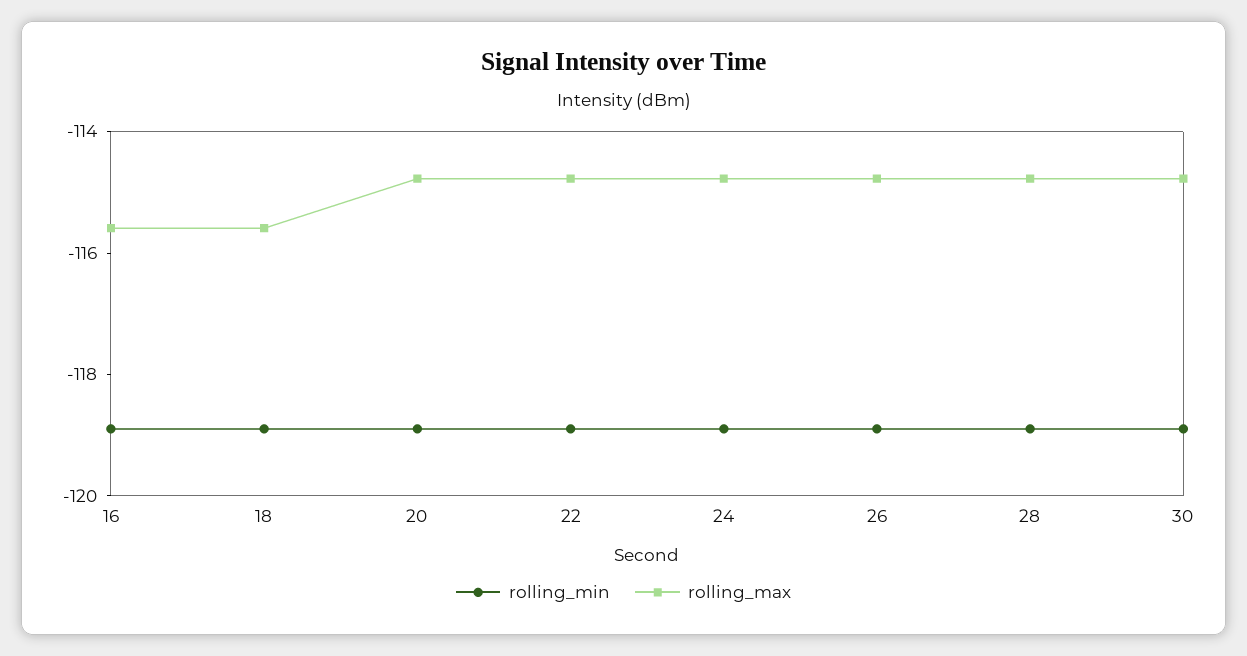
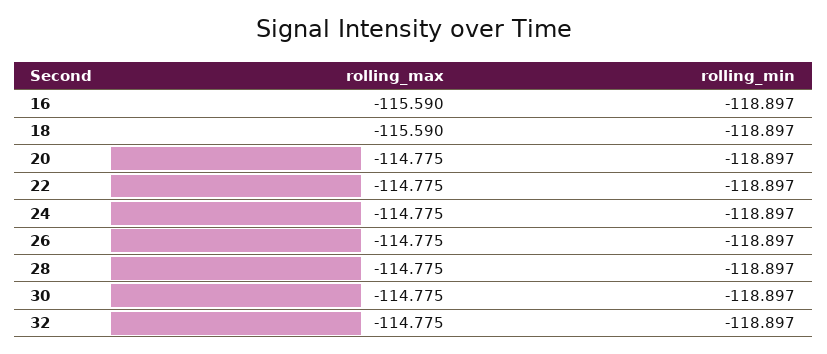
  {
    "rolling_min": {
      "16": -118.897,
      "18": -118.897,
      "20": -118.897,
      "22": -118.897,
      "24": -118.897,
      "26": -118.897,
      "28": -118.897,
-     "30": -118.897
+     "30": -118.897,
+     "32": -118.897
    },
    "rolling_max": {
      "16": -115.59,
      "18": -115.59,
      "20": -114.775,
      "22": -114.775,
      "24": -114.775,
      "26": -114.775,
      "28": -114.775,
-     "30": -114.775
+     "30": -114.775,
+     "32": -114.775
    }
  }

